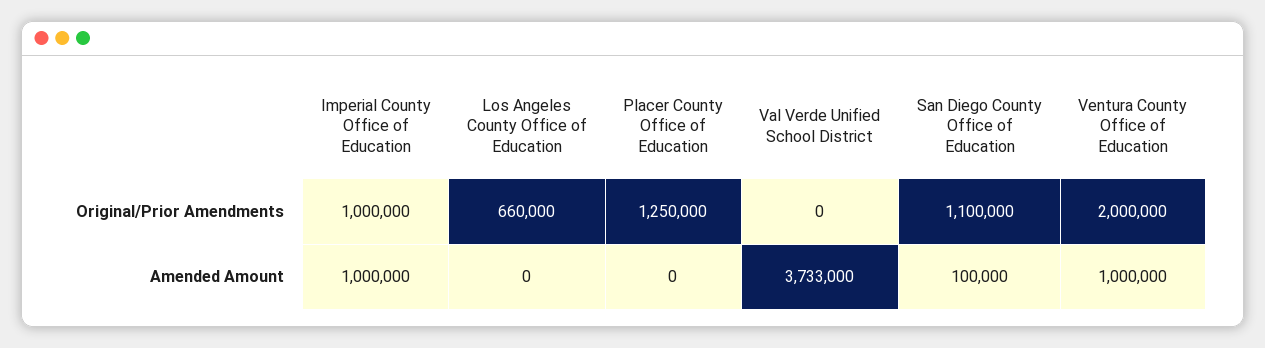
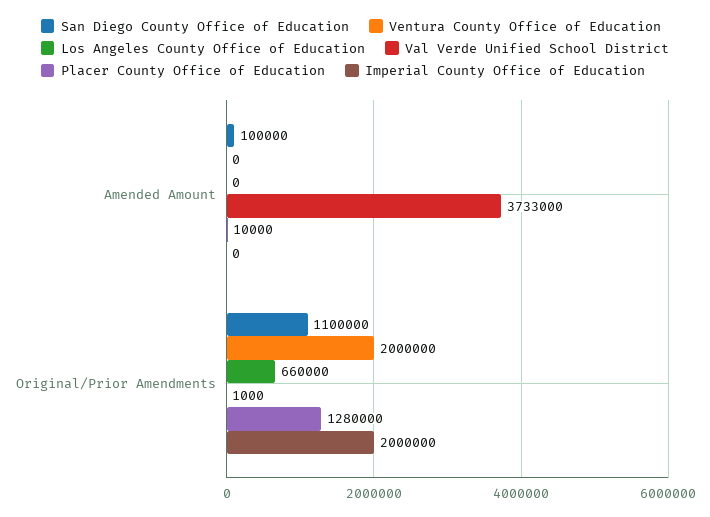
  {
    "Imperial County Office of Education": {
-     "Original/Prior Amendments": 1000000,
+     "Original/Prior Amendments": 2000000,
-     "Amended Amount": 1000000
+     "Amended Amount": 0
    },
    "Los Angeles County Office of Education": {
      "Original/Prior Amendments": 660000,
      "Amended Amount": 0
    },
    "Placer County Office of Education": {
-     "Original/Prior Amendments": 1250000,
+     "Original/Prior Amendments": 1280000,
-     "Amended Amount": 0
+     "Amended Amount": 10000
    },
    "Val Verde Unified School District": {
-     "Original/Prior Amendments": 0,
+     "Original/Prior Amendments": 1000,
      "Amended Amount": 3733000
    },
    "San Diego County Office of Education": {
      "Original/Prior Amendments": 1100000,
      "Amended Amount": 100000
    },
    "Ventura County Office of Education": {
      "Original/Prior Amendments": 2000000,
-     "Amended Amount": 1000000
+     "Amended Amount": 0
    }
  }

